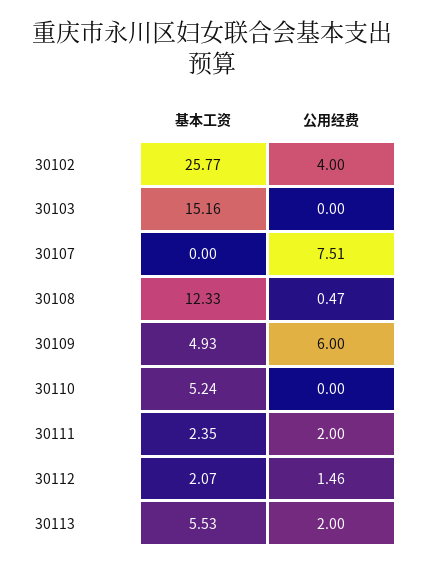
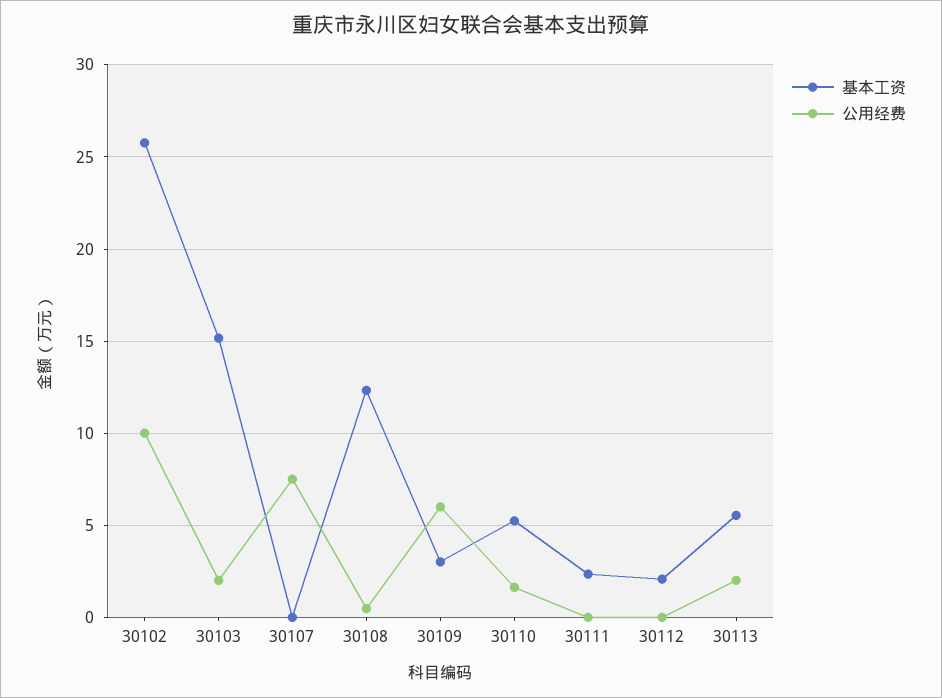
  {
    "基本工资": {
      "30102": 25.77,
      "30103": 15.16,
      "30107": 0,
      "30108": 12.33,
-     "30109": 4.93,
+     "30109": 3,
      "30110": 5.24,
      "30111": 2.35,
      "30112": 2.07,
      "30113": 5.53
    },
    "公用经费": {
-     "30102": 4,
+     "30102": 10,
-     "30103": 0,
+     "30103": 2,
      "30107": 7.51,
      "30108": 0.47,
      "30109": 6,
-     "30110": 0,
+     "30110": 1.5,
-     "30111": 2,
+     "30111": 0,
-     "30112": 1.46,
+     "30112": 0,
      "30113": 2
    }
  }

